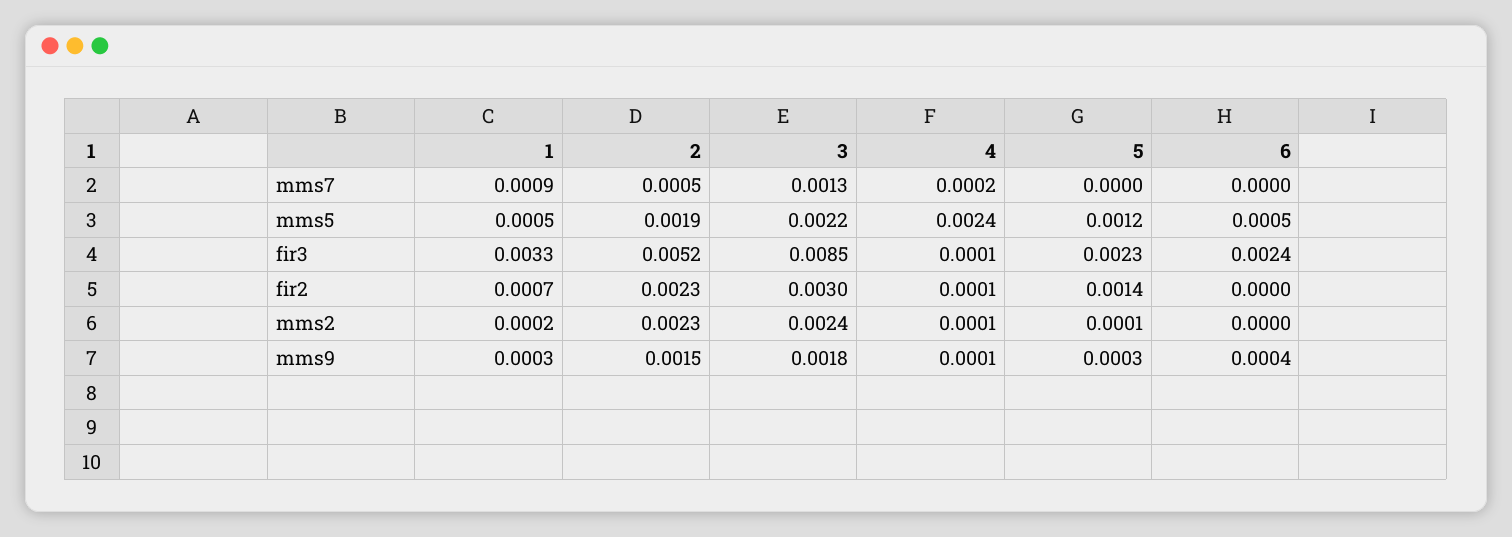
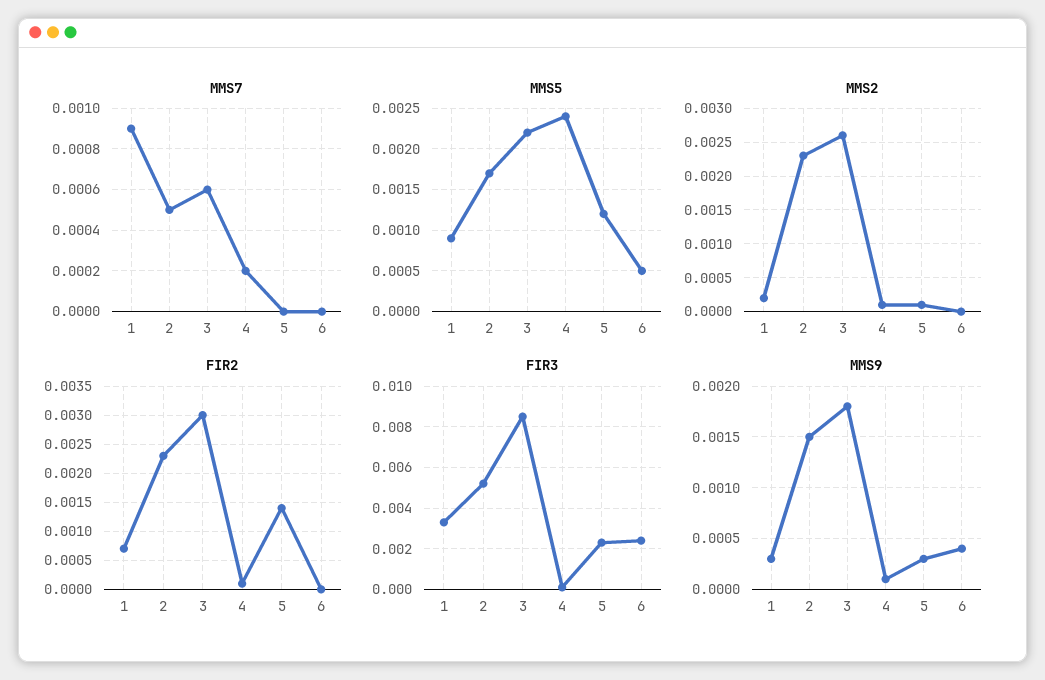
  {
    "mms7": {
      "1": 0.0009,
      "2": 0.0005,
-     "3": 0.0013,
+     "3": 0.0006,
      "4": 0.0002,
      "5": 0,
      "6": 0
    },
    "mms5": {
-     "1": 0.0005,
+     "1": 0.0009,
-     "2": 0.0019,
+     "2": 0.0017,
      "3": 0.0022,
      "4": 0.0024,
      "5": 0.0012,
      "6": 0.0005
    },
    "fir3": {
      "1": 0.0033,
      "2": 0.0052,
      "3": 0.0085,
      "4": 0.0001,
      "5": 0.0023,
      "6": 0.0024
    },
    "fir2": {
      "1": 0.0007,
      "2": 0.0023,
      "3": 0.003,
      "4": 0.0001,
      "5": 0.0014,
      "6": 0
    },
    "mms2": {
      "1": 0.0002,
      "2": 0.0023,
-     "3": 0.0024,
+     "3": 0.0026,
      "4": 0.0001,
      "5": 0.0001,
      "6": 0
    },
    "mms9": {
      "1": 0.0003,
      "2": 0.0015,
      "3": 0.0018,
      "4": 0.0001,
      "5": 0.0003,
      "6": 0.0004
    }
  }

